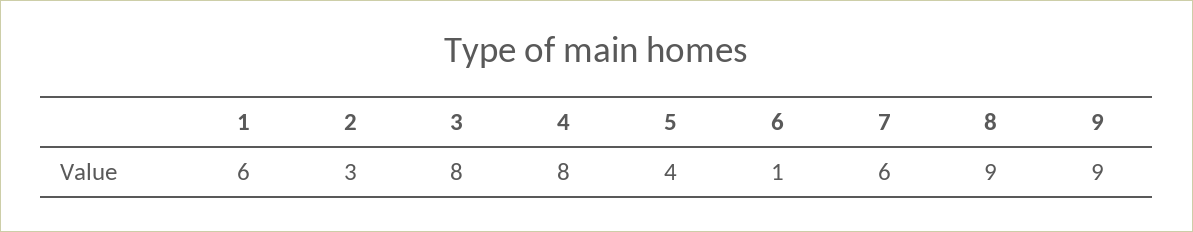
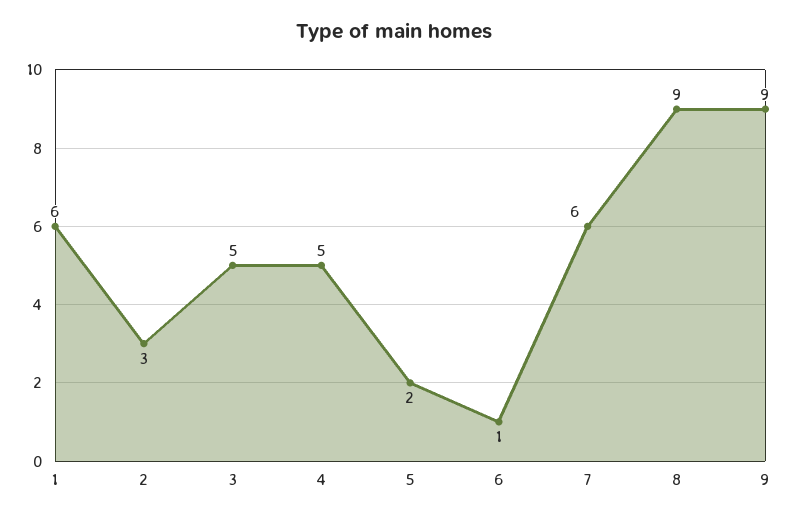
  {
    "1": 6,
    "2": 3,
-   "3": 8,
+   "3": 5,
-   "4": 8,
+   "4": 5,
-   "5": 4,
+   "5": 2,
    "6": 1,
    "7": 6,
    "8": 9,
    "9": 9
  }

